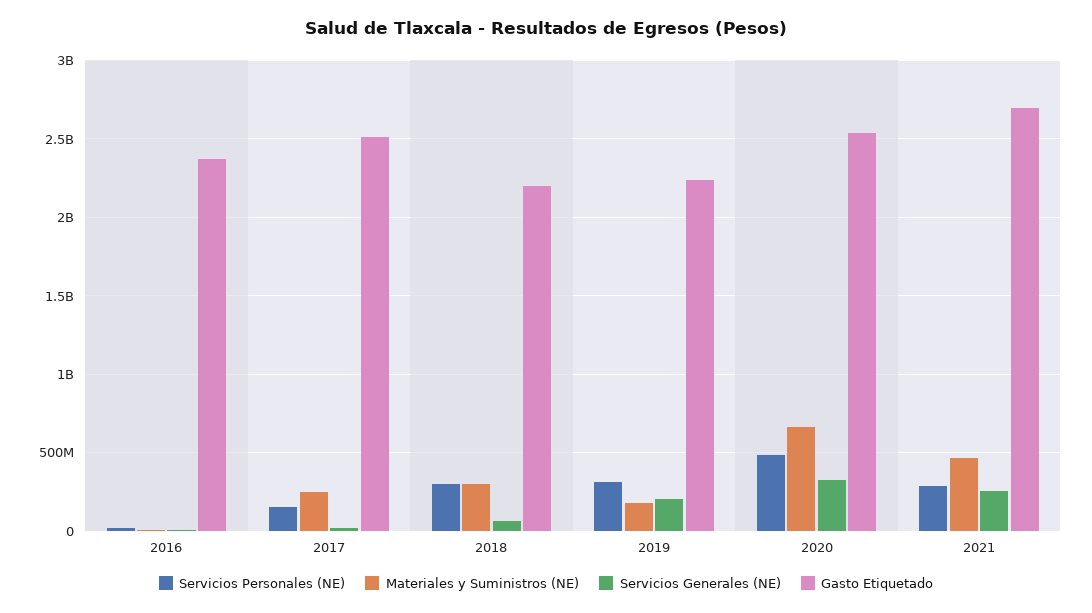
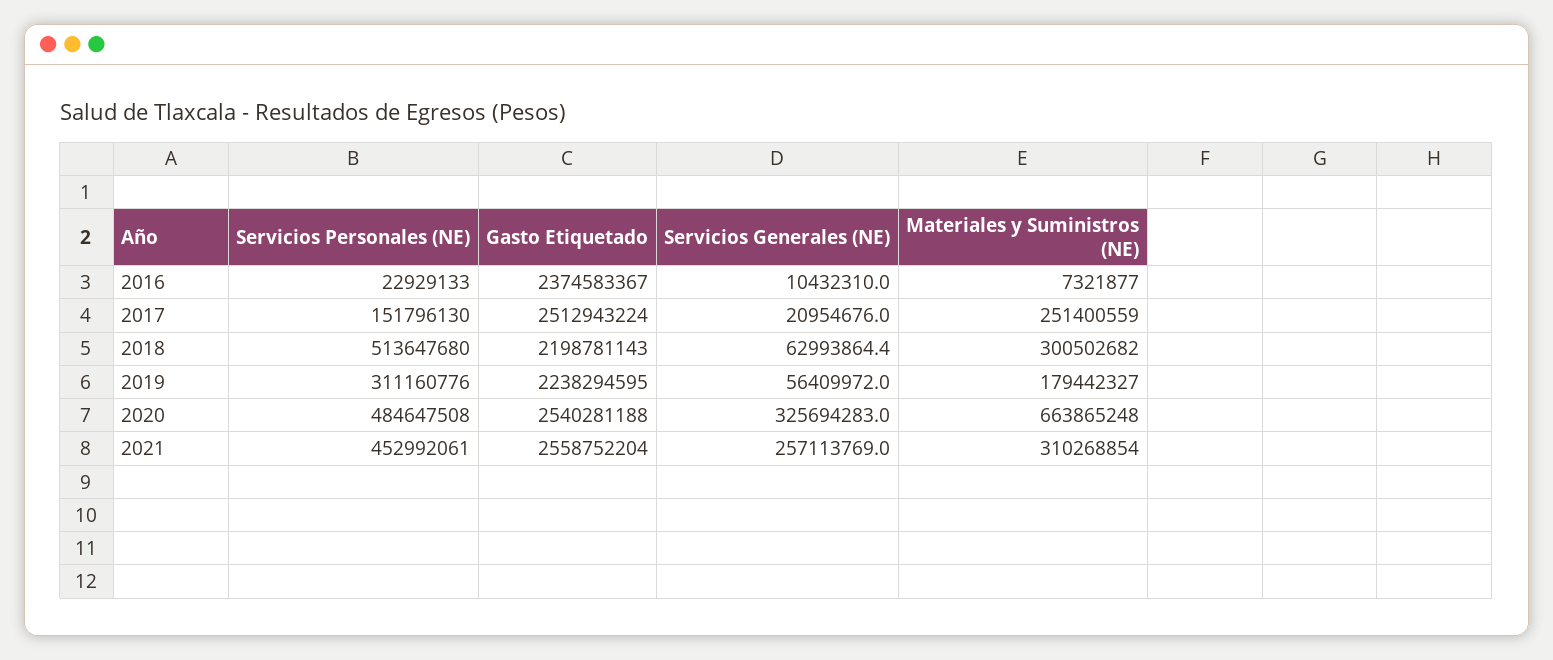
  {
    "Servicios Personales (NE)": {
      "2016": 22929133,
      "2017": 151796130,
-     "2018": 300000000,
+     "2018": 513647680,
      "2019": 311160776,
      "2020": 484647508,
-     "2021": 300000000
+     "2021": 452992061
    },
    "Materiales y Suministros (NE)": {
      "2016": 7321877,
      "2017": 251400559,
      "2018": 300502682,
      "2019": 179442327,
      "2020": 663865248,
-     "2021": 450000000
+     "2021": 310268854
    },
    "Servicios Generales (NE)": {
      "2016": 10432310,
      "2017": 20954676,
      "2018": 62993864.4,
-     "2019": 200000000,
+     "2019": 56409972,
      "2020": 325694283,
      "2021": 257113769
    },
    "Gasto Etiquetado": {
      "2016": 2374583367,
      "2017": 2512943224,
      "2018": 2198781143,
      "2019": 2238294595,
      "2020": 2540281188,
-     "2021": 2700000000
+     "2021": 2558752204
    }
  }

